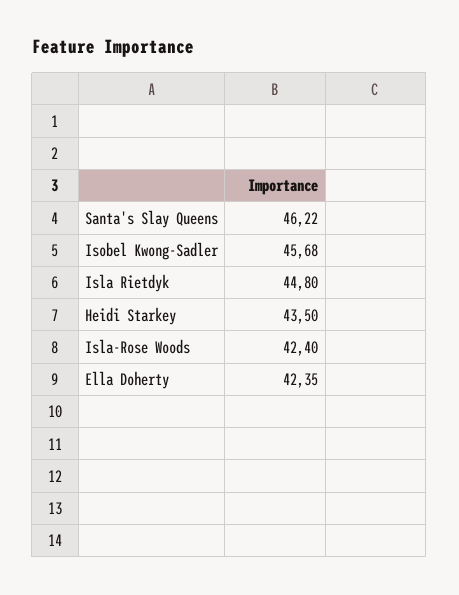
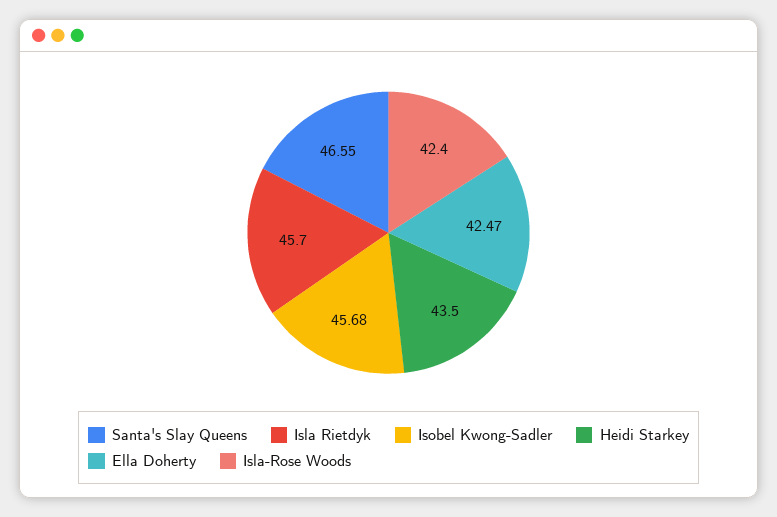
  {
-   "Santa's Slay Queens": 46.22,
+   "Santa's Slay Queens": 46.55,
    "Isobel Kwong-Sadler": 45.68,
-   "Isla Rietdyk": 44.8,
+   "Isla Rietdyk": 45.7,
    "Heidi Starkey": 43.5,
    "Isla-Rose Woods": 42.4,
-   "Ella Doherty": 42.35
+   "Ella Doherty": 42.47
  }

